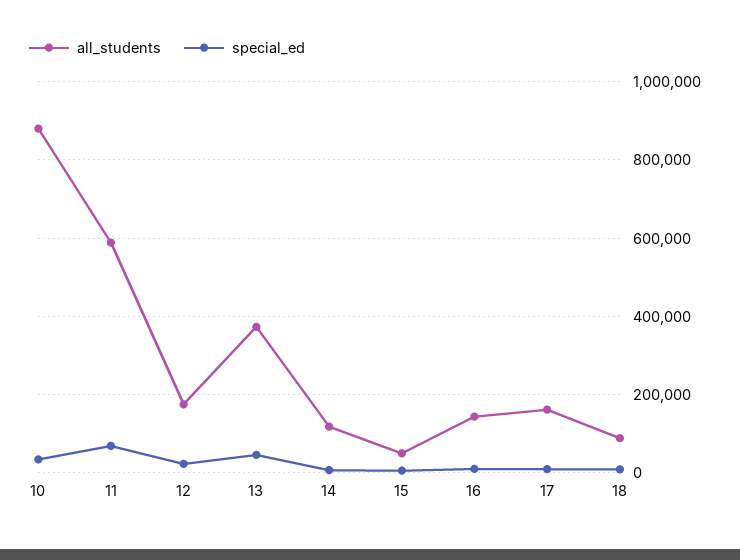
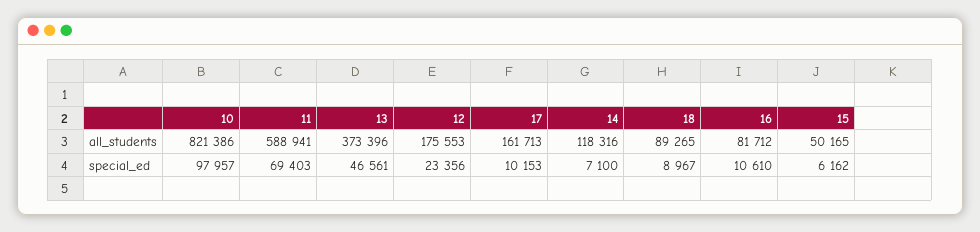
  {
    "all_students": {
-     "10": 880000,
+     "10": 821386,
      "11": 588941,
      "12": 175553,
      "13": 373396,
      "14": 118316,
      "15": 50165,
-     "16": 140000,
+     "16": 81712,
      "17": 161713,
      "18": 89265
    },
    "special_ed": {
-     "10": 40000,
+     "10": 97957,
      "11": 69403,
      "12": 23356,
      "13": 46561,
      "14": 7100,
      "15": 6162,
      "16": 10610,
      "17": 10153,
      "18": 8967
    }
  }

